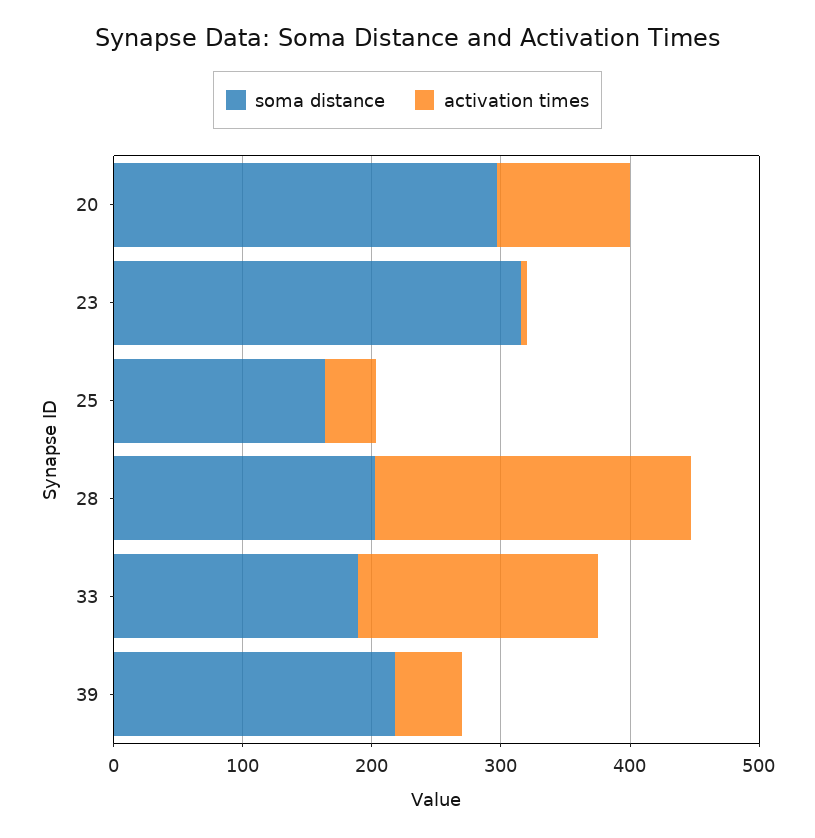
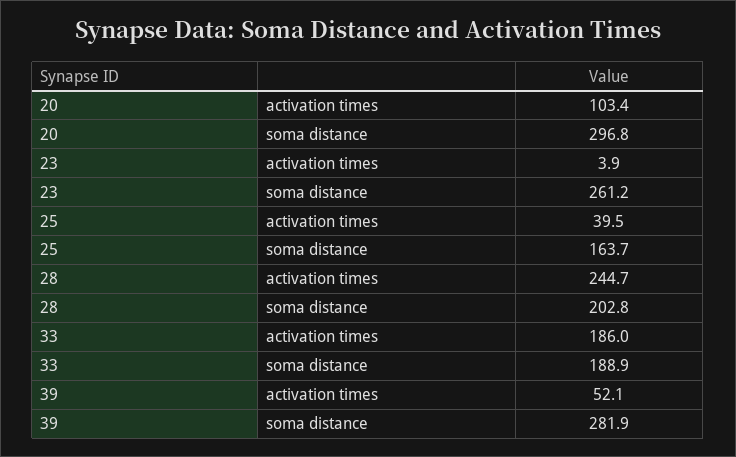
  {
    "soma distance": {
      "20": 296.8,
-     "23": 320,
+     "23": 261.2,
      "25": 163.7,
      "28": 202.8,
      "33": 188.9,
-     "39": 220
+     "39": 281.9
    },
    "activation times": {
      "20": 103.4,
      "23": 3.9,
      "25": 39.5,
      "28": 244.7,
      "33": 186,
      "39": 52.1
    }
  }

